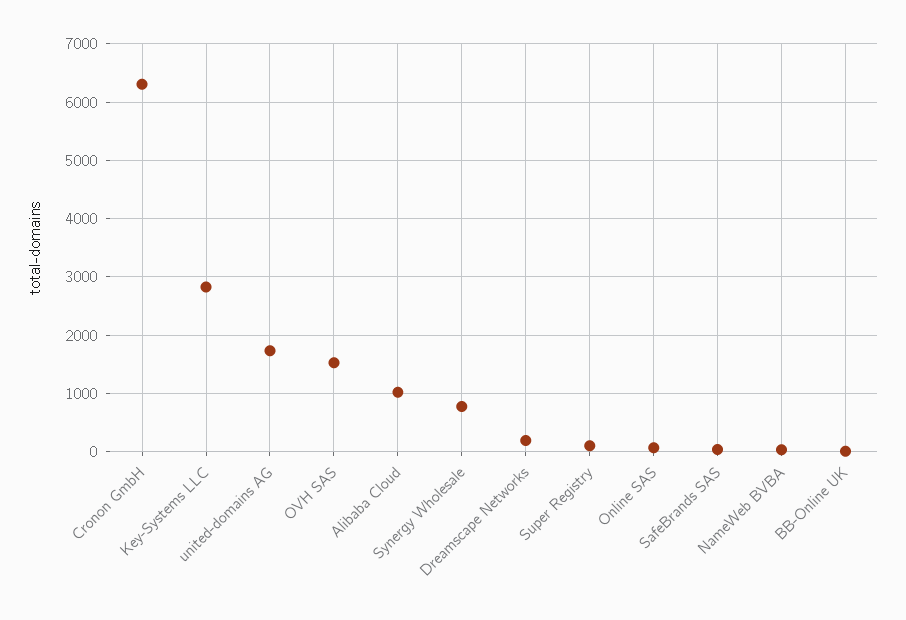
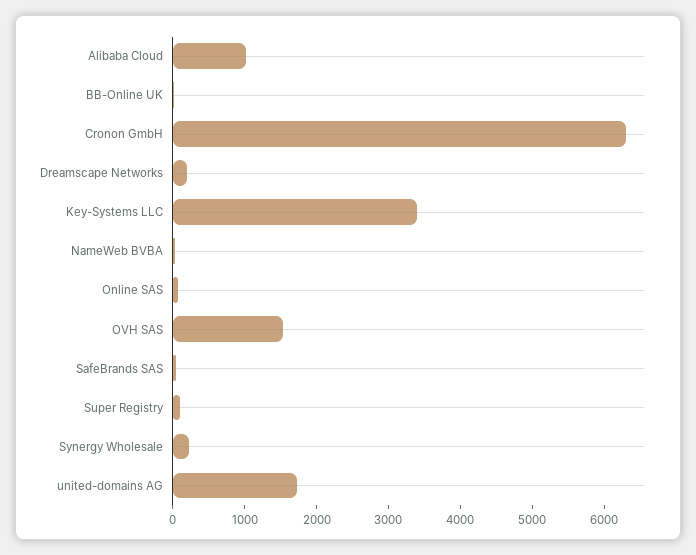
  {
    "Cronon GmbH": 6400,
-   "Key-Systems LLC": 2800,
+   "Key-Systems LLC": 3400,
    "united-domains AG": 1800,
    "OVH SAS": 1600,
    "Alibaba Cloud": 1000,
-   "Synergy Wholesale": 800,
+   "Synergy Wholesale": 200,
    "Dreamscape Networks": 200,
    "Super Registry": 200,
    "Online SAS": 0,
    "SafeBrands SAS": 0,
    "NameWeb BVBA": 0,
    "BB-Online UK": 0
  }

